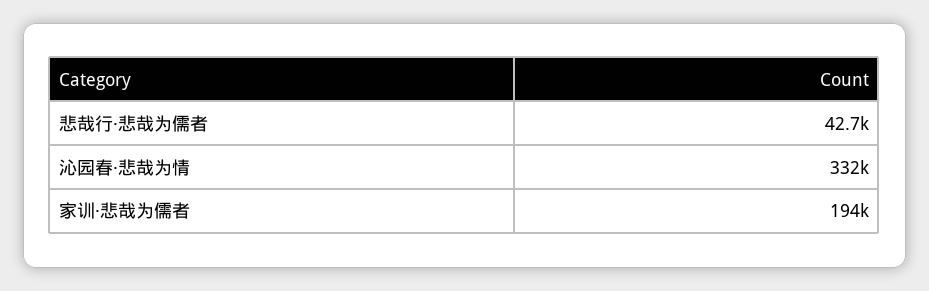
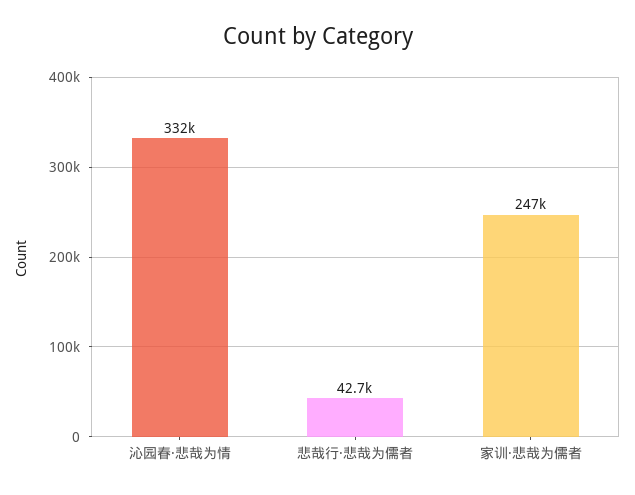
  {
    "悲哉行·悲哉为儒者": 42700,
    "沁园春·悲哉为情": 332000,
-   "家训·悲哉为儒者": 194000
+   "家训·悲哉为儒者": 247000
  }

